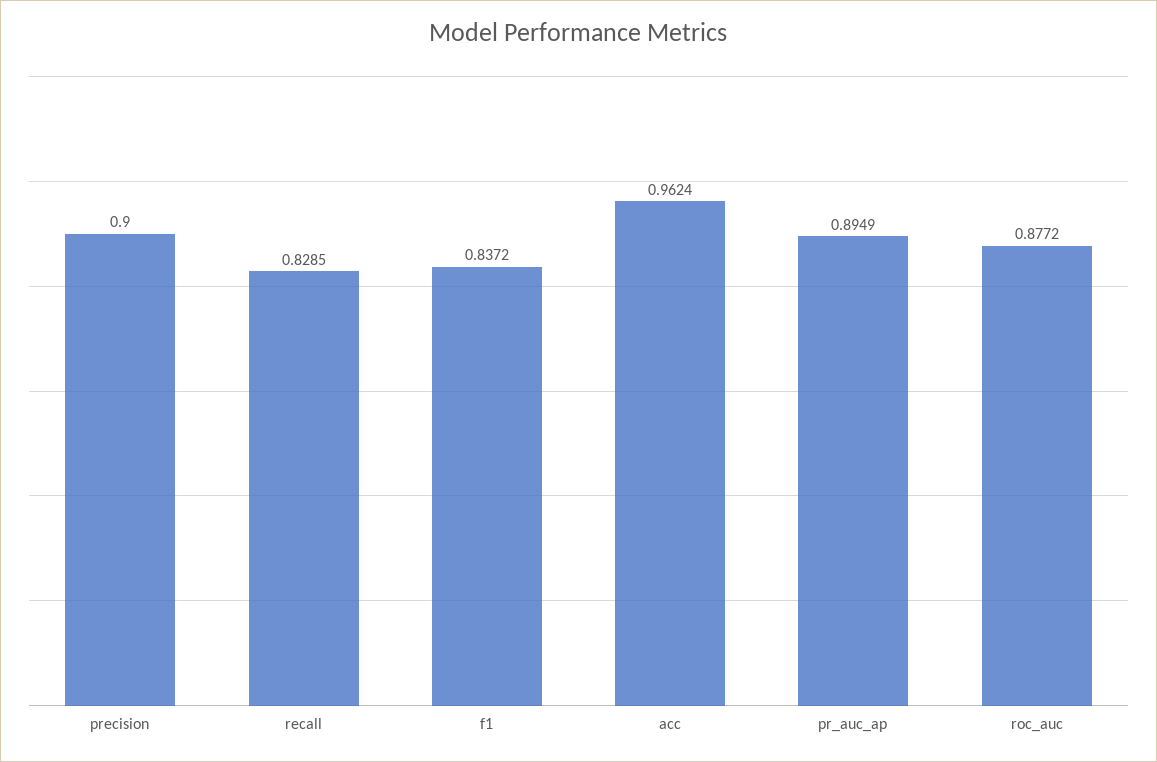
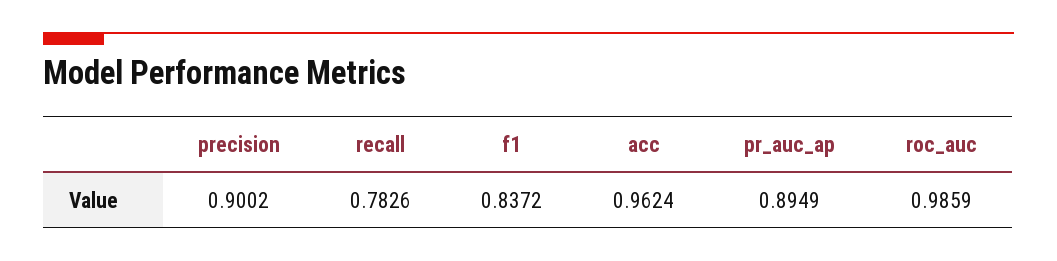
  {
-   "precision": 0.9,
+   "precision": 0.9002,
-   "recall": 0.8285,
+   "recall": 0.7826,
    "f1": 0.8372,
    "acc": 0.9624,
    "pr_auc_ap": 0.8949,
-   "roc_auc": 0.8772
+   "roc_auc": 0.9859
  }

